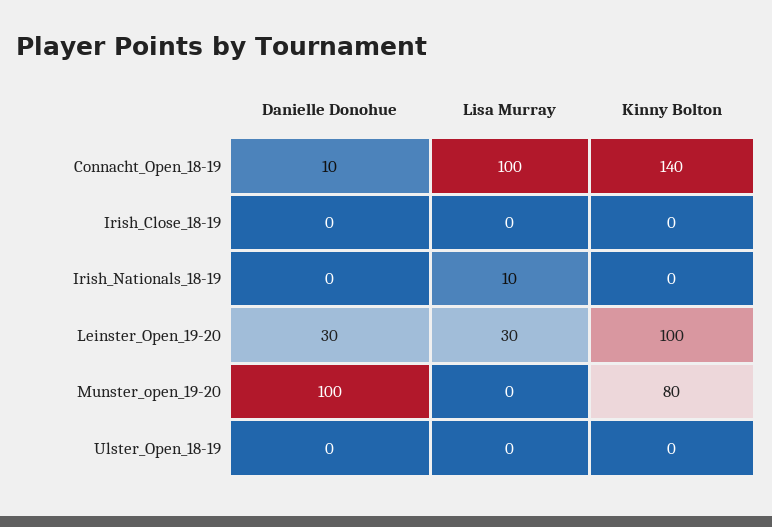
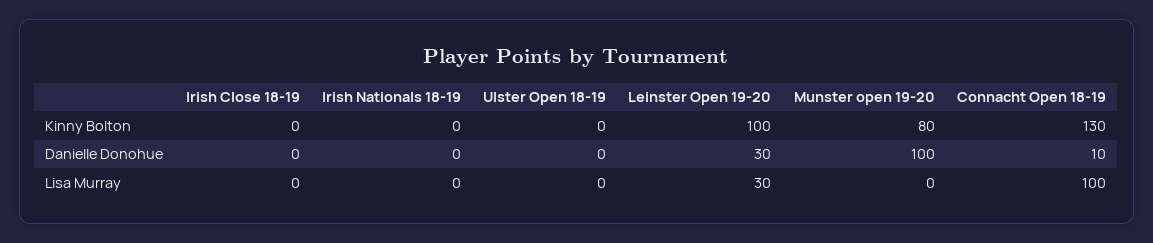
  {
    "Danielle Donohue": {
      "Connacht_Open_18-19": 10,
      "Irish_Close_18-19": 0,
      "Irish_Nationals_18-19": 0,
      "Leinster_Open_19-20": 30,
      "Munster_open_19-20": 100,
      "Ulster_Open_18-19": 0
    },
    "Lisa Murray": {
      "Connacht_Open_18-19": 100,
      "Irish_Close_18-19": 0,
-     "Irish_Nationals_18-19": 10,
+     "Irish_Nationals_18-19": 0,
      "Leinster_Open_19-20": 30,
      "Munster_open_19-20": 0,
      "Ulster_Open_18-19": 0
    },
    "Kinny Bolton": {
-     "Connacht_Open_18-19": 140,
+     "Connacht_Open_18-19": 130,
      "Irish_Close_18-19": 0,
      "Irish_Nationals_18-19": 0,
      "Leinster_Open_19-20": 100,
      "Munster_open_19-20": 80,
      "Ulster_Open_18-19": 0
    }
  }

